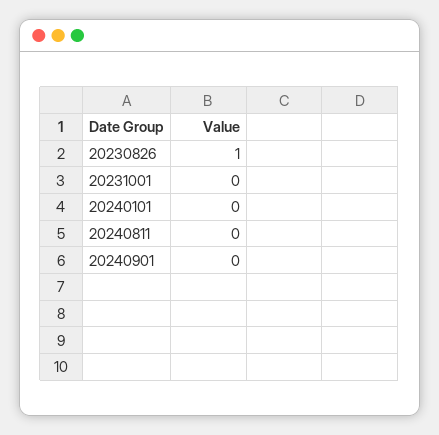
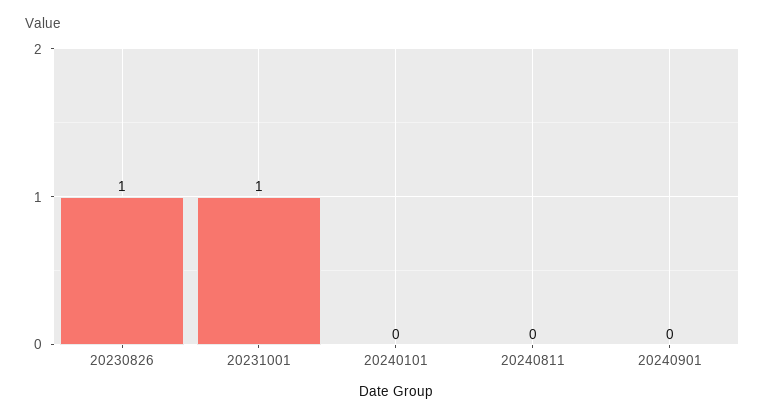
  {
    "20230826": 1,
-   "20231001": 0,
+   "20231001": 1,
    "20240101": 0,
    "20240811": 0,
    "20240901": 0
  }

